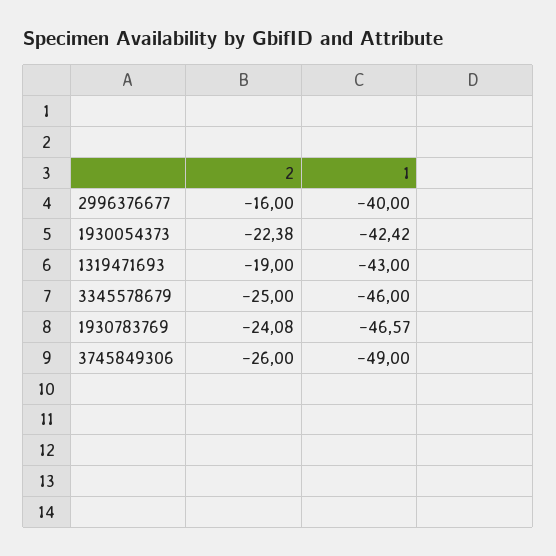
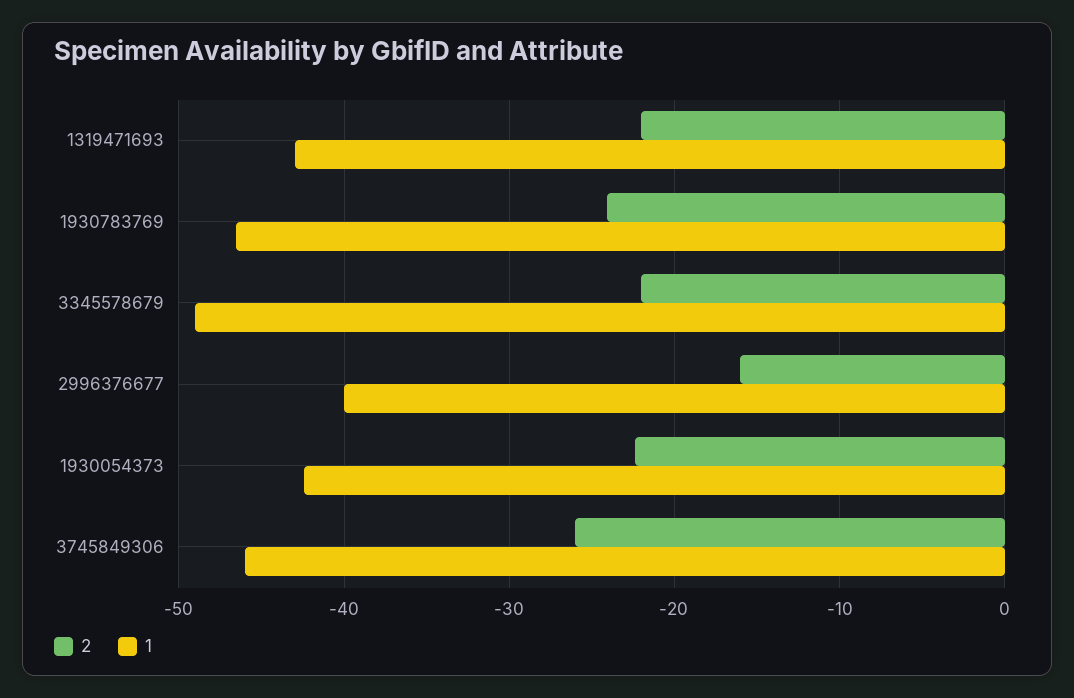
  {
    "2": {
      "2996376677": -16,
      "1930054373": -22.38,
-     "1319471693": -19,
+     "1319471693": -22,
-     "3345578679": -25,
+     "3345578679": -22,
      "1930783769": -24.08,
      "3745849306": -26
    },
    "1": {
      "2996376677": -40,
      "1930054373": -42.42,
      "1319471693": -43,
-     "3345578679": -46,
+     "3345578679": -49,
      "1930783769": -46.57,
-     "3745849306": -49
+     "3745849306": -46
    }
  }

